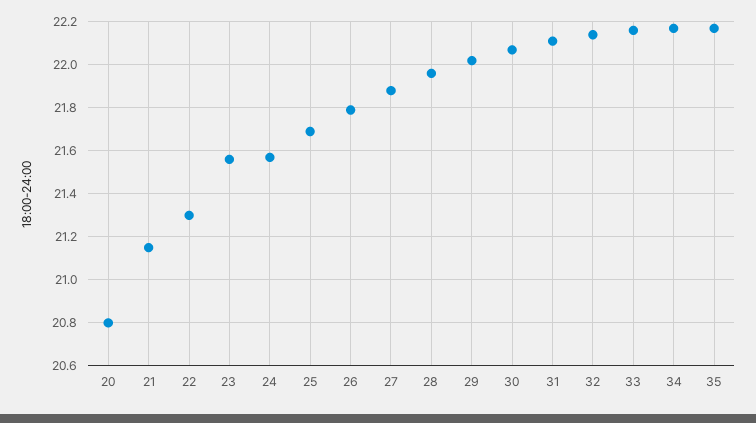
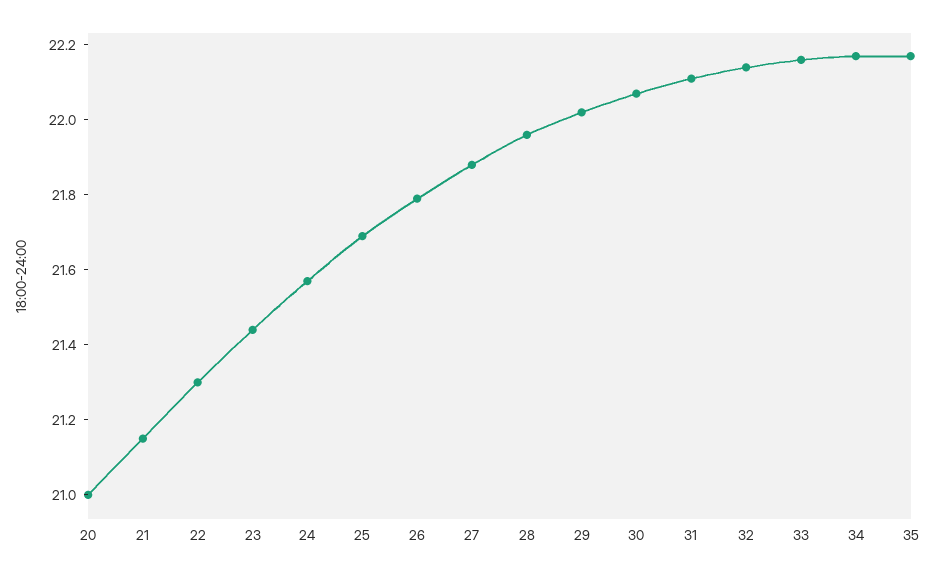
  {
-   "20": 20.8,
+   "20": 21,
    "21": 21.15,
    "22": 21.3,
-   "23": 21.55,
+   "23": 21.45,
    "24": 21.55,
    "25": 21.7,
    "26": 21.8,
    "27": 21.9,
    "28": 21.95,
    "29": 22,
    "30": 22.05,
    "31": 22.1,
    "32": 22.15,
    "33": 22.15,
    "34": 22.15,
    "35": 22.15
  }

